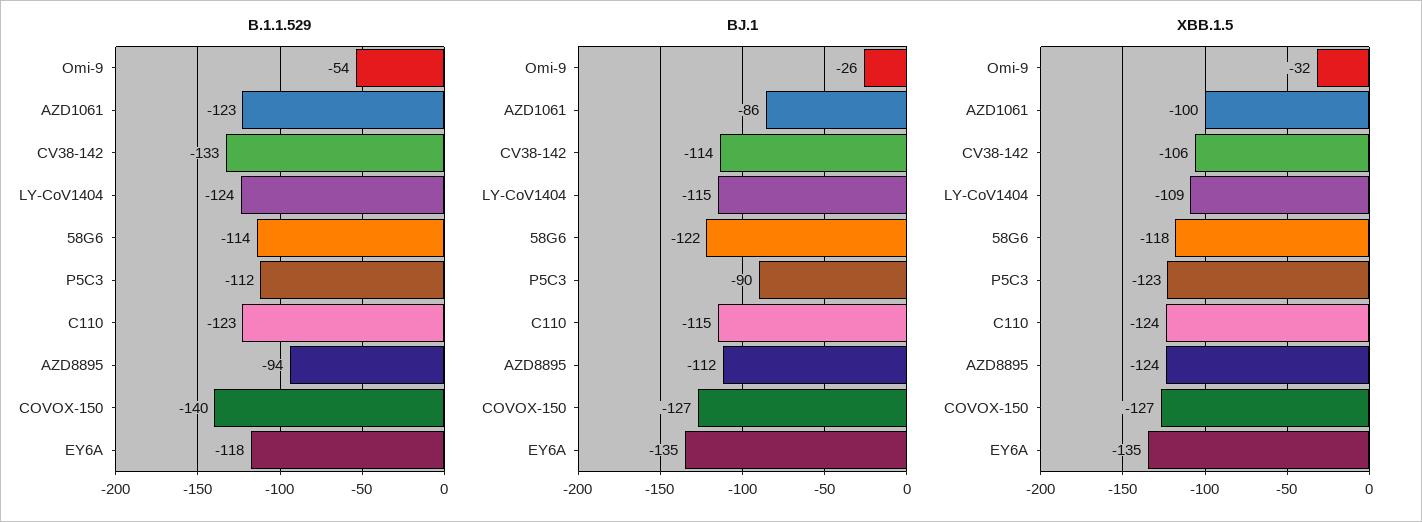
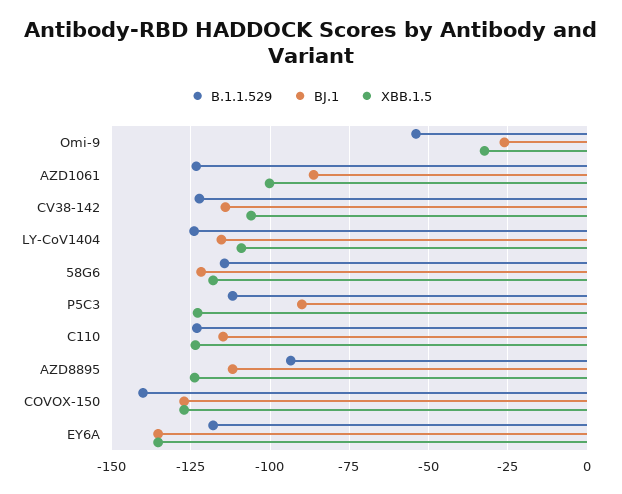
  {
    "B.1.1.529": {
      "Omi-9": -54,
      "AZD1061": -123,
-     "CV38-142": -133,
+     "CV38-142": -122.5,
      "LY-CoV1404": -124,
      "58G6": -114,
      "P5C3": -112,
      "C110": -123,
      "AZD8895": -94,
      "COVOX-150": -140,
      "EY6A": -118
    },
    "BJ.1": {
      "Omi-9": -26,
      "AZD1061": -86,
      "CV38-142": -114,
      "LY-CoV1404": -115,
      "58G6": -122,
      "P5C3": -90,
      "C110": -115,
      "AZD8895": -112,
      "COVOX-150": -127,
      "EY6A": -135
    },
    "XBB.1.5": {
      "Omi-9": -32,
      "AZD1061": -100,
      "CV38-142": -106,
      "LY-CoV1404": -109,
      "58G6": -118,
      "P5C3": -123,
      "C110": -124,
      "AZD8895": -124,
      "COVOX-150": -127,
      "EY6A": -135
    }
  }

